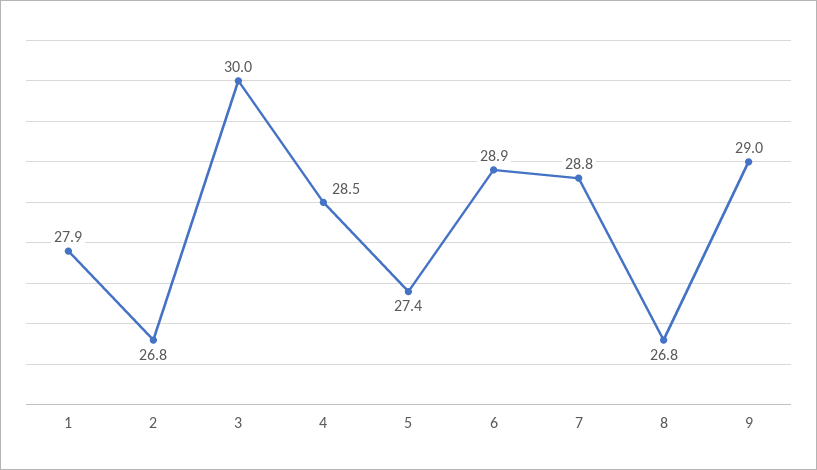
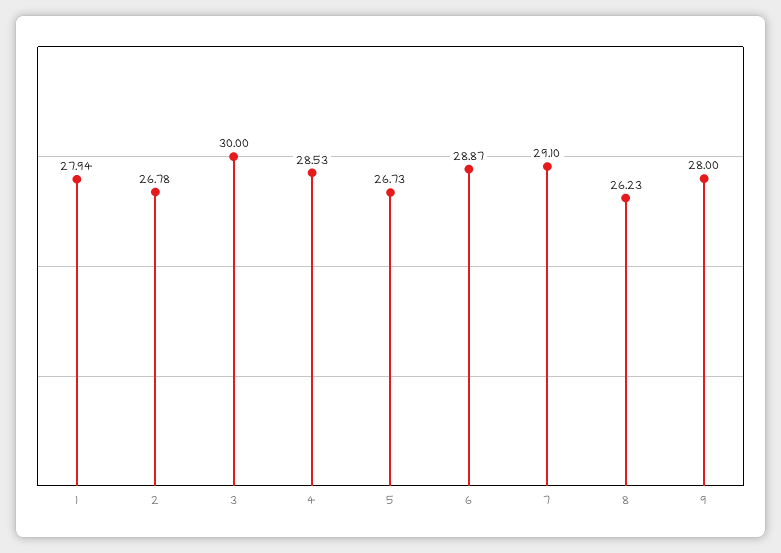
  {
    "1": 27.94,
    "2": 26.78,
    "3": 30,
    "4": 28.53,
-   "5": 27.4,
+   "5": 26.73,
    "6": 28.87,
-   "7": 28.8,
+   "7": 29.1,
-   "8": 26.8,
+   "8": 26.23,
-   "9": 29
+   "9": 28
  }

